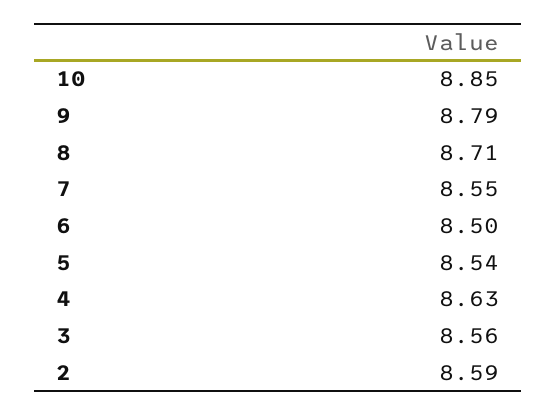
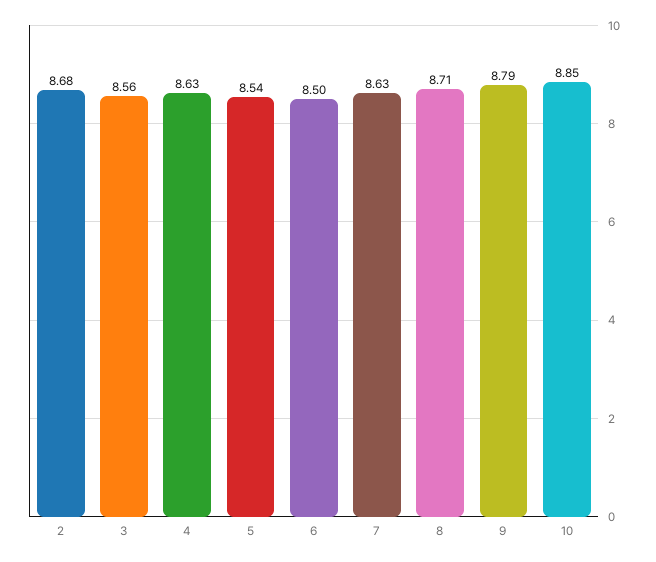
  {
    "10": 8.85,
    "9": 8.79,
    "8": 8.71,
-   "7": 8.55,
+   "7": 8.63,
    "6": 8.5,
    "5": 8.54,
    "4": 8.63,
    "3": 8.56,
-   "2": 8.59
+   "2": 8.68
  }

